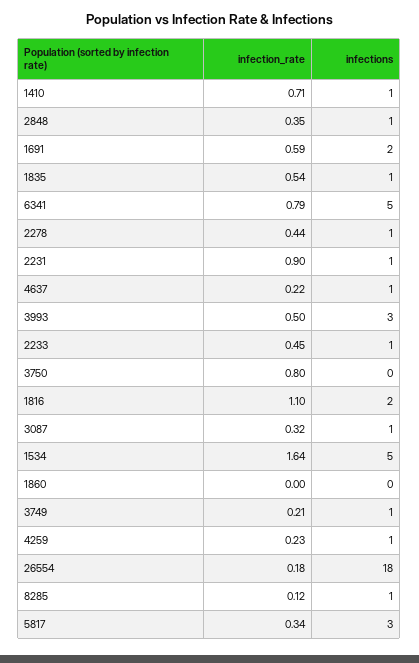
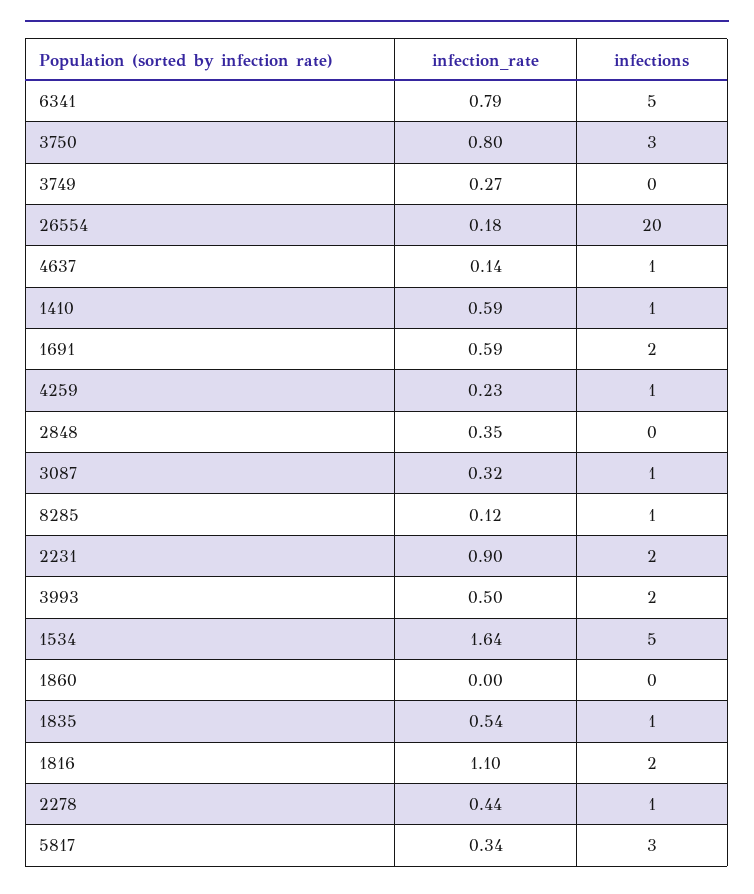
  {
    "infection_rate": {
-     "1410": 0.71,
+     "1410": 0.59,
      "2848": 0.35,
      "1691": 0.59,
      "1835": 0.54,
      "6341": 0.79,
      "2278": 0.44,
      "2231": 0.9,
-     "4637": 0.22,
+     "4637": 0.14,
      "3993": 0.5,
-     "2233": 0.45,
      "3750": 0.8,
      "1816": 1.1,
      "3087": 0.32,
      "1534": 1.64,
      "1860": 0,
-     "3749": 0.21,
+     "3749": 0.27,
      "4259": 0.23,
      "26554": 0.18,
      "8285": 0.12,
      "5817": 0.34
    },
    "infections": {
      "1410": 1,
-     "2848": 1,
+     "2848": 0,
      "1691": 2,
      "1835": 1,
      "6341": 5,
      "2278": 1,
-     "2231": 1,
+     "2231": 2,
      "4637": 1,
-     "3993": 3,
+     "3993": 2,
-     "2233": 1,
-     "3750": 0,
+     "3750": 3,
      "1816": 2,
      "3087": 1,
      "1534": 5,
      "1860": 0,
-     "3749": 1,
+     "3749": 0,
      "4259": 1,
-     "26554": 18,
+     "26554": 20,
      "8285": 1,
      "5817": 3
    }
  }

